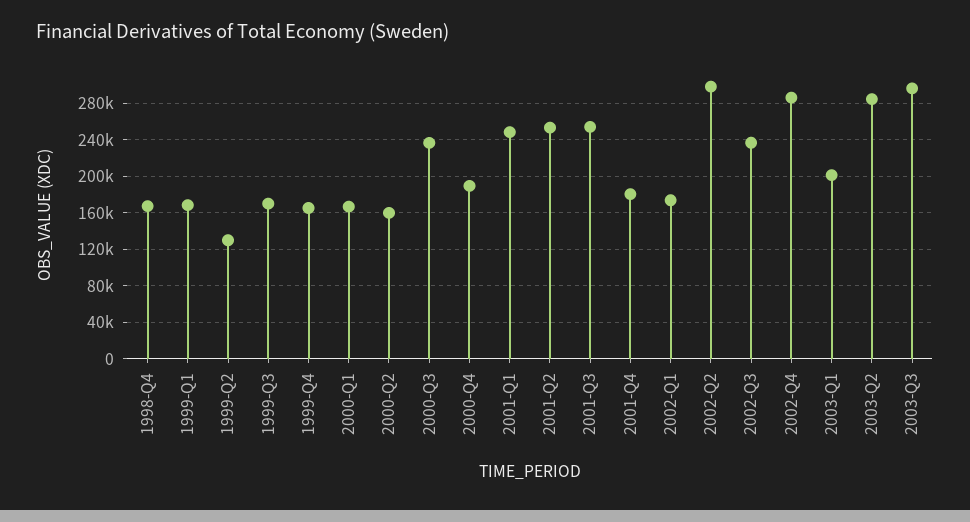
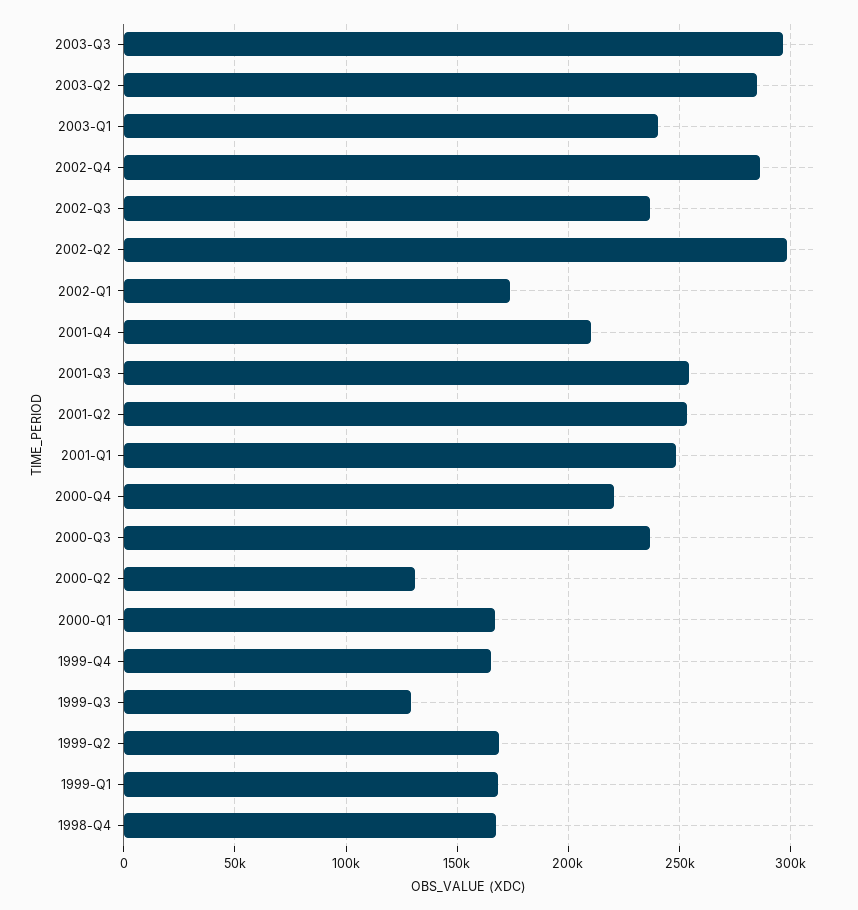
  {
    "1998-Q4": 165000,
    "1999-Q1": 170000,
-   "1999-Q2": 130000,
+   "1999-Q2": 170000,
-   "1999-Q3": 170000,
+   "1999-Q3": 130000,
    "1999-Q4": 165000,
    "2000-Q1": 165000,
-   "2000-Q2": 160000,
+   "2000-Q2": 130000,
    "2000-Q3": 235000,
-   "2000-Q4": 190000,
+   "2000-Q4": 220000,
    "2001-Q1": 250000,
    "2001-Q2": 255000,
    "2001-Q3": 255000,
-   "2001-Q4": 180000,
+   "2001-Q4": 210000,
    "2002-Q1": 175000,
    "2002-Q2": 300000,
    "2002-Q3": 235000,
    "2002-Q4": 285000,
-   "2003-Q1": 200000,
+   "2003-Q1": 240000,
    "2003-Q2": 285000,
    "2003-Q3": 295000
  }

